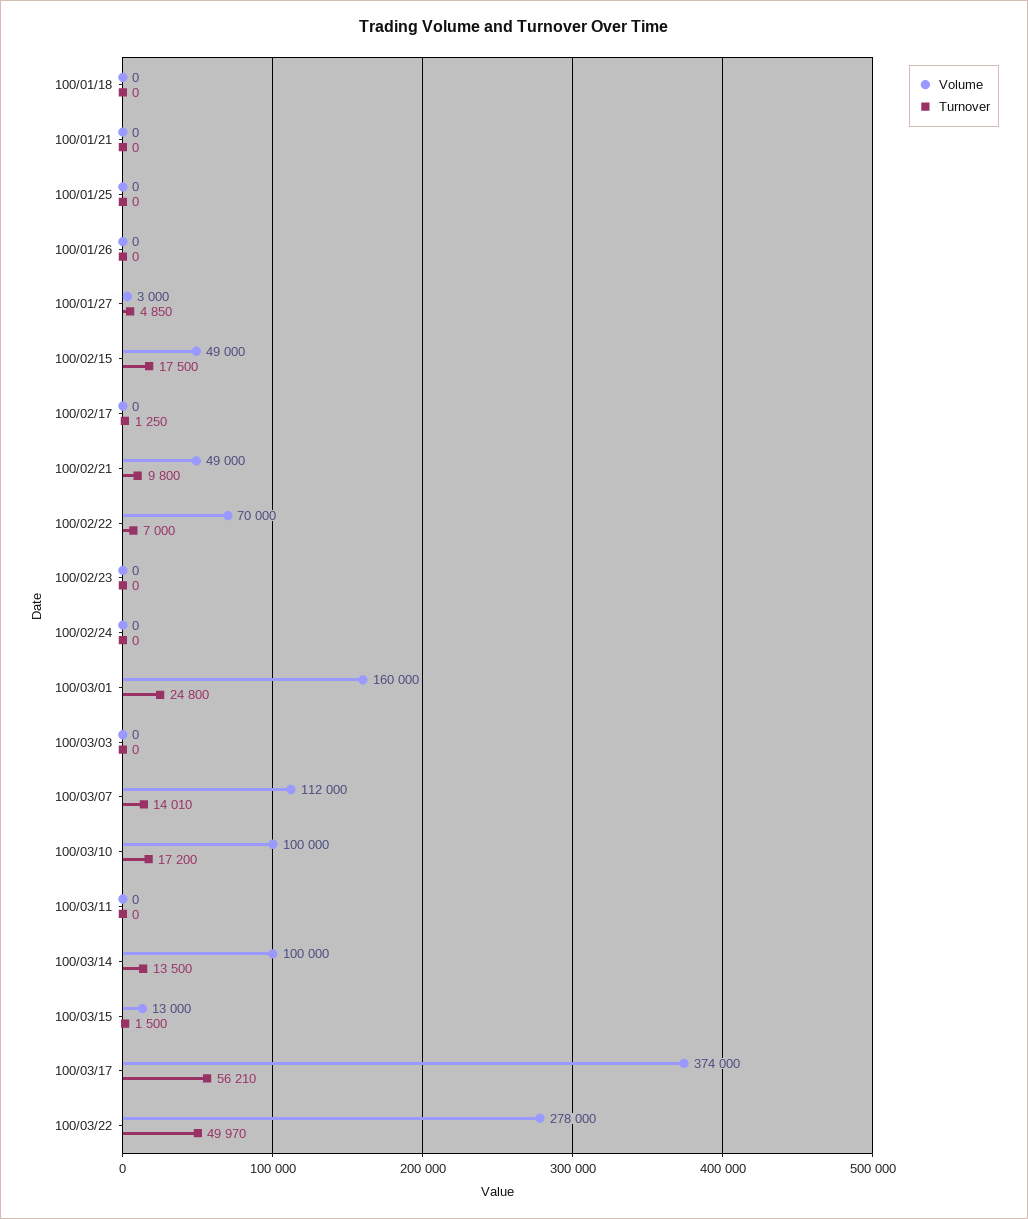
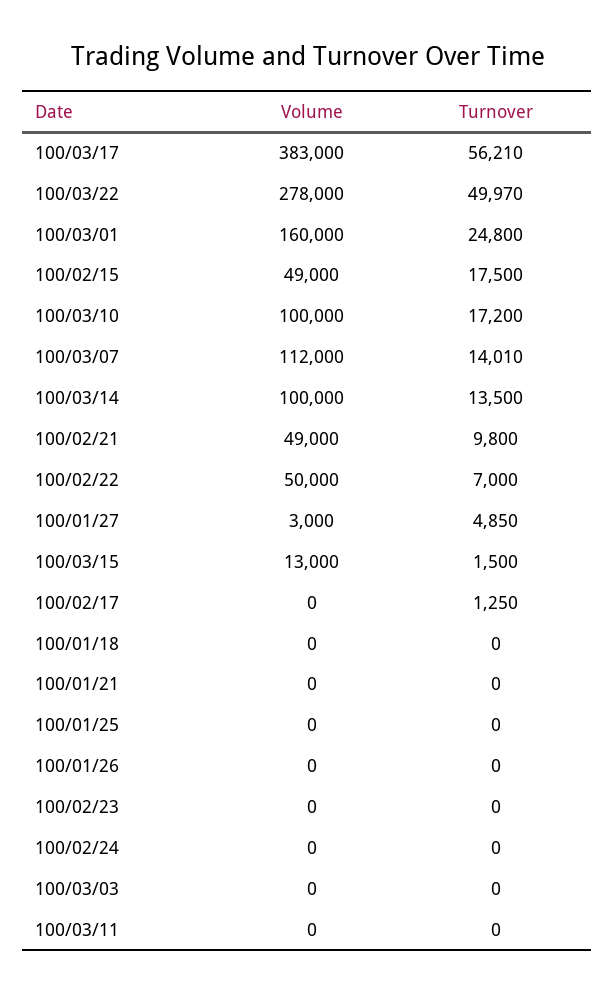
  {
    "Volume": {
      "100/01/18": 0,
      "100/01/21": 0,
      "100/01/25": 0,
      "100/01/26": 0,
      "100/01/27": 3000,
      "100/02/15": 49000,
      "100/02/17": 0,
      "100/02/21": 49000,
-     "100/02/22": 70000,
+     "100/02/22": 50000,
      "100/02/23": 0,
      "100/02/24": 0,
      "100/03/01": 160000,
      "100/03/03": 0,
      "100/03/07": 112000,
      "100/03/10": 100000,
      "100/03/11": 0,
      "100/03/14": 100000,
      "100/03/15": 13000,
-     "100/03/17": 374000,
+     "100/03/17": 383000,
      "100/03/22": 278000
    },
    "Turnover": {
      "100/01/18": 0,
      "100/01/21": 0,
      "100/01/25": 0,
      "100/01/26": 0,
      "100/01/27": 4850,
      "100/02/15": 17500,
      "100/02/17": 1250,
      "100/02/21": 9800,
      "100/02/22": 7000,
      "100/02/23": 0,
      "100/02/24": 0,
      "100/03/01": 24800,
      "100/03/03": 0,
      "100/03/07": 14010,
      "100/03/10": 17200,
      "100/03/11": 0,
      "100/03/14": 13500,
      "100/03/15": 1500,
      "100/03/17": 56210,
      "100/03/22": 49970
    }
  }

